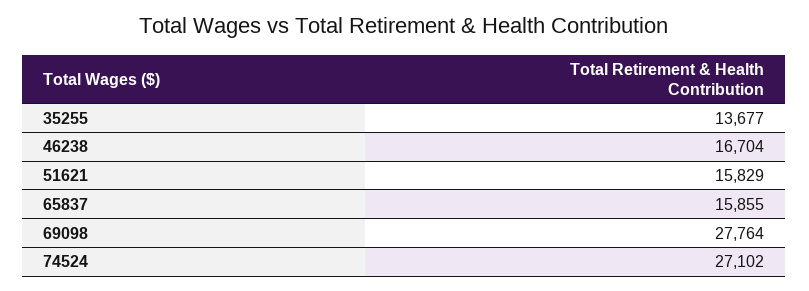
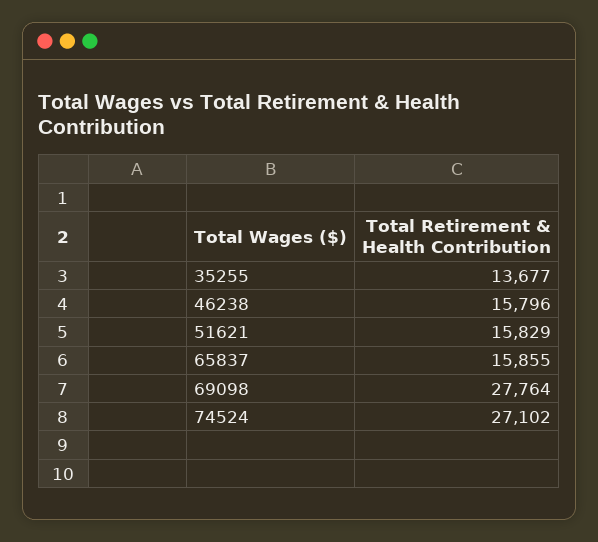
  {
    "35255": 13677,
-   "46238": 16704,
+   "46238": 15796,
    "51621": 15829,
    "65837": 15855,
    "69098": 27764,
    "74524": 27102
  }

